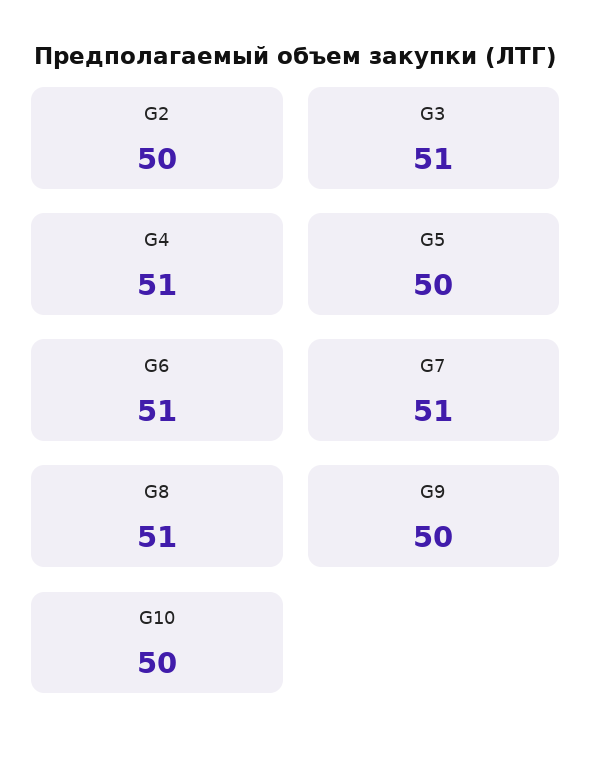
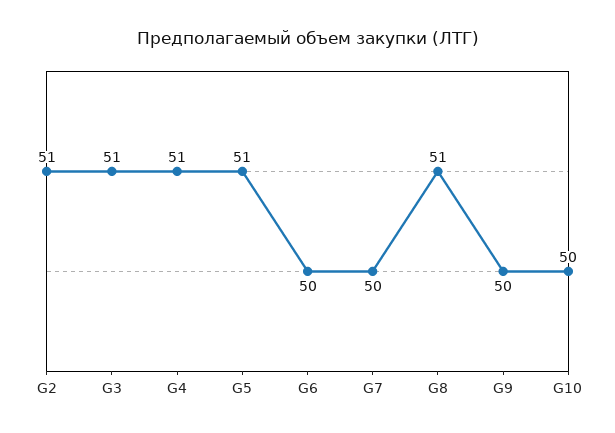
  {
-   "G2": 50,
+   "G2": 51,
    "G3": 51,
    "G4": 51,
-   "G5": 50,
+   "G5": 51,
-   "G6": 51,
+   "G6": 50,
-   "G7": 51,
+   "G7": 50,
    "G8": 51,
    "G9": 50,
    "G10": 50
  }

